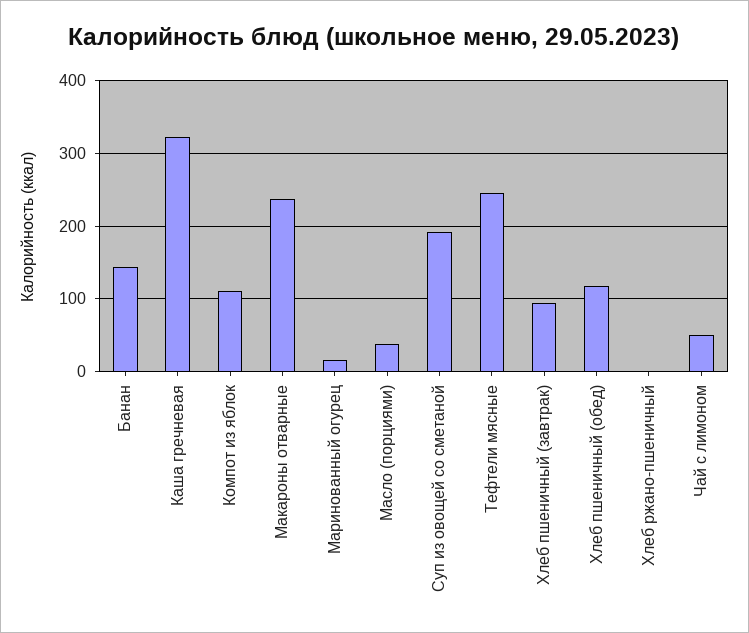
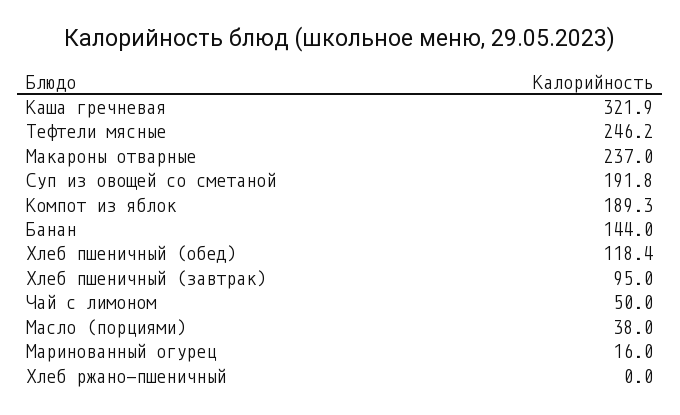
  {
    "Банан": 144,
    "Каша гречневая": 321.9,
-   "Компот из яблок": 110,
+   "Компот из яблок": 189.3,
    "Макароны отварные": 237,
    "Маринованный огурец": 16,
    "Масло (порциями)": 38,
    "Суп из овощей со сметаной": 191.8,
    "Тефтели мясные": 246.2,
    "Хлеб пшеничный (завтрак)": 95,
    "Хлеб пшеничный (обед)": 118.4,
    "Хлеб ржано-пшеничный": 0,
    "Чай с лимоном": 50
  }

